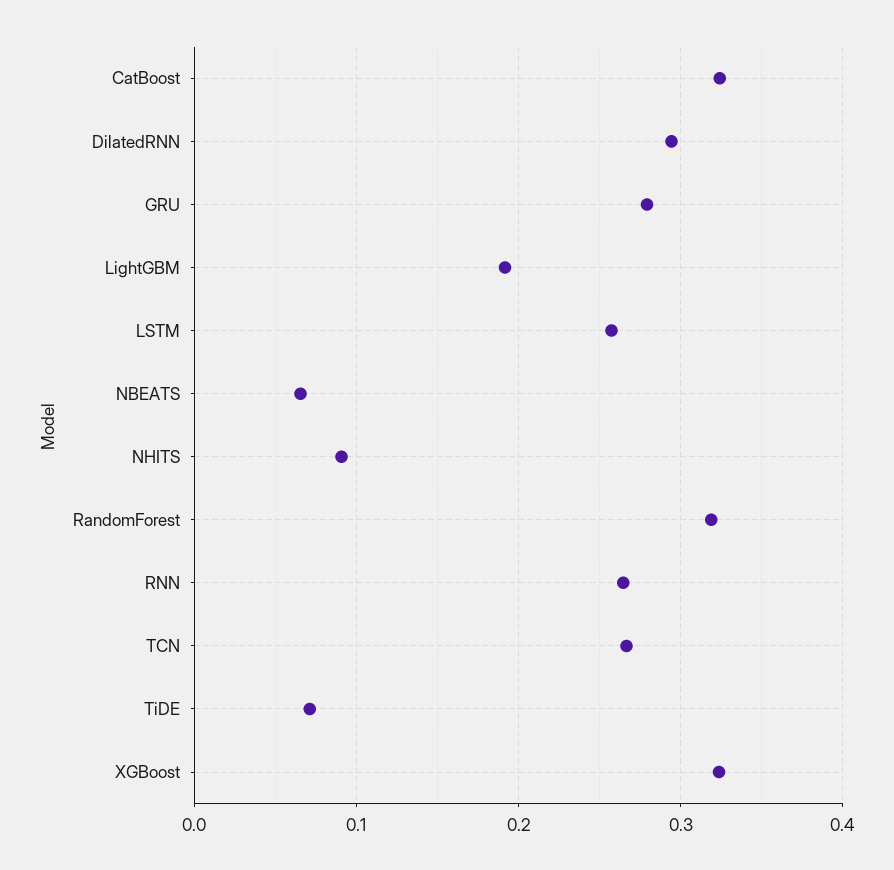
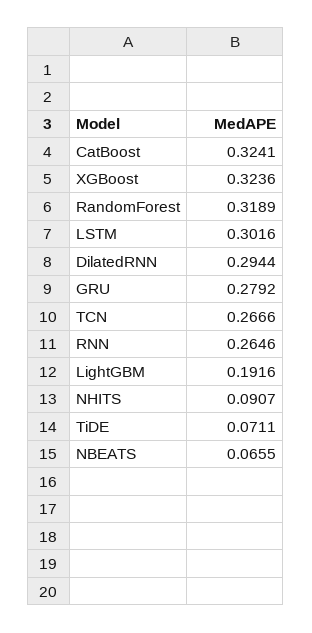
  {
    "CatBoost": 0.3241,
    "DilatedRNN": 0.2944,
    "GRU": 0.2792,
    "LightGBM": 0.1916,
-   "LSTM": 0.26,
+   "LSTM": 0.3016,
    "NBEATS": 0.0655,
    "NHITS": 0.0907,
    "RandomForest": 0.3189,
    "RNN": 0.2646,
    "TCN": 0.2666,
    "TiDE": 0.0711,
    "XGBoost": 0.3236
  }

